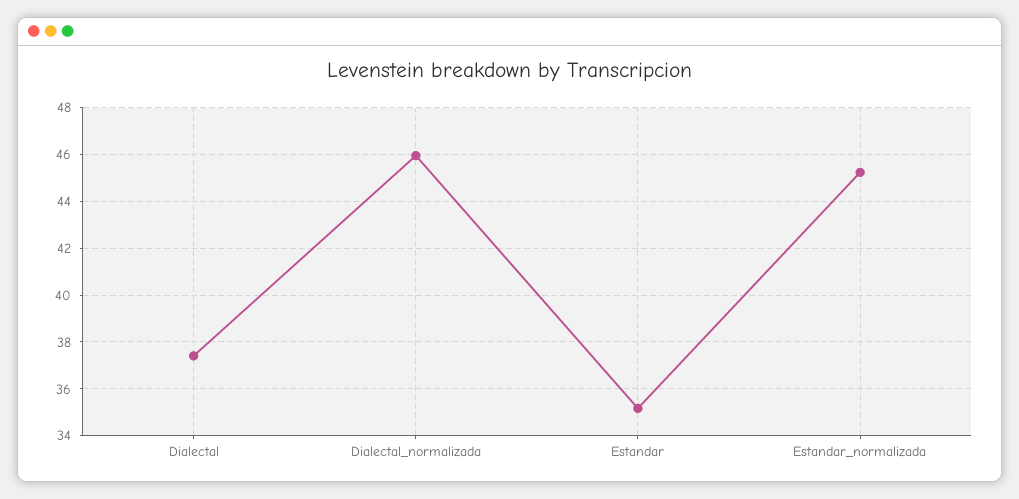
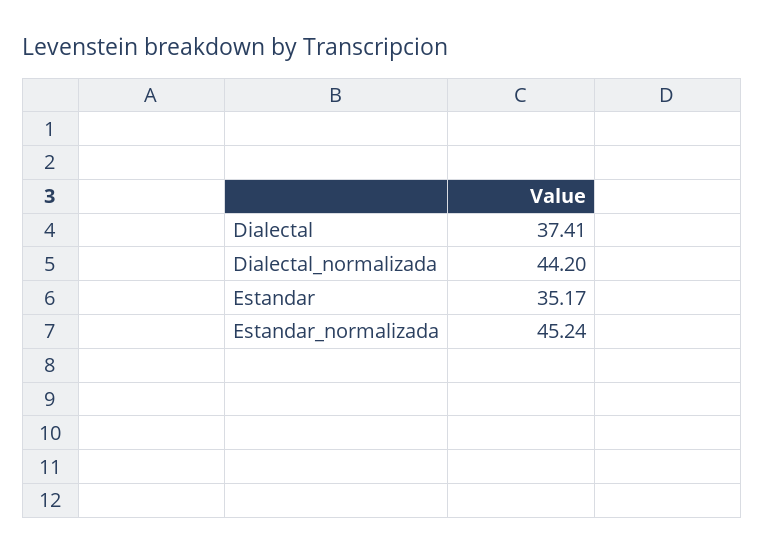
  {
    "Dialectal": 37.41,
-   "Dialectal_normalizada": 46,
+   "Dialectal_normalizada": 44.2,
    "Estandar": 35.17,
    "Estandar_normalizada": 45.24
  }

